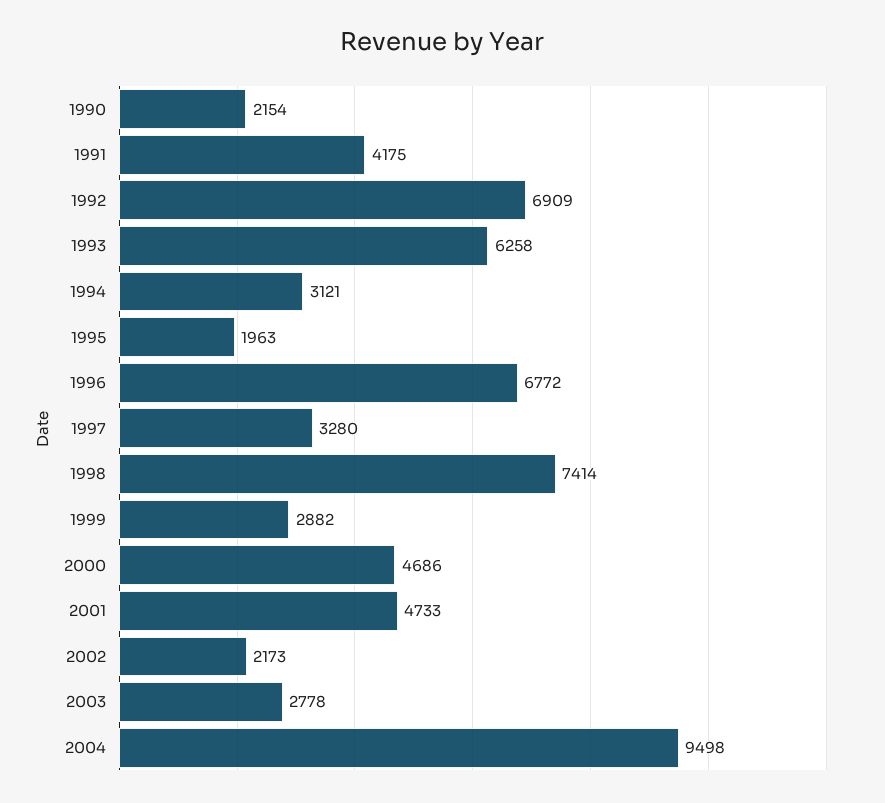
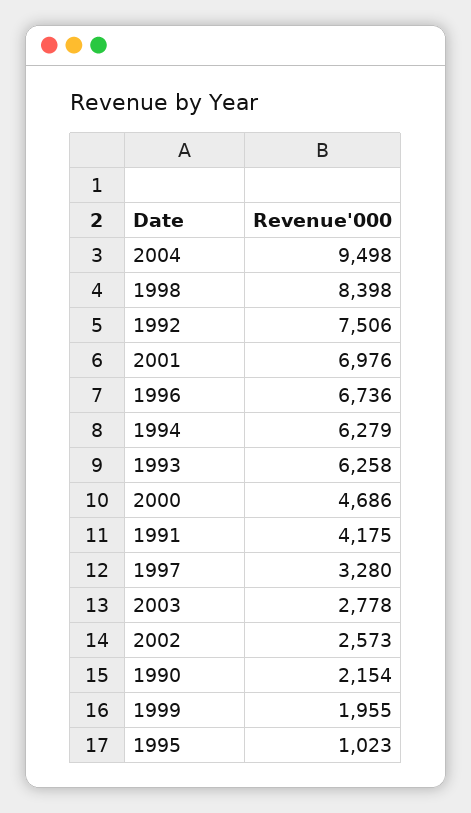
  {
    "1990": 2154,
    "1991": 4175,
-   "1992": 6909,
+   "1992": 7506,
    "1993": 6258,
-   "1994": 3121,
+   "1994": 6279,
-   "1995": 1963,
+   "1995": 1023,
-   "1996": 6772,
+   "1996": 6736,
    "1997": 3280,
-   "1998": 7414,
+   "1998": 8398,
-   "1999": 2882,
+   "1999": 1955,
    "2000": 4686,
-   "2001": 4733,
+   "2001": 6976,
-   "2002": 2173,
+   "2002": 2573,
    "2003": 2778,
    "2004": 9498
  }

